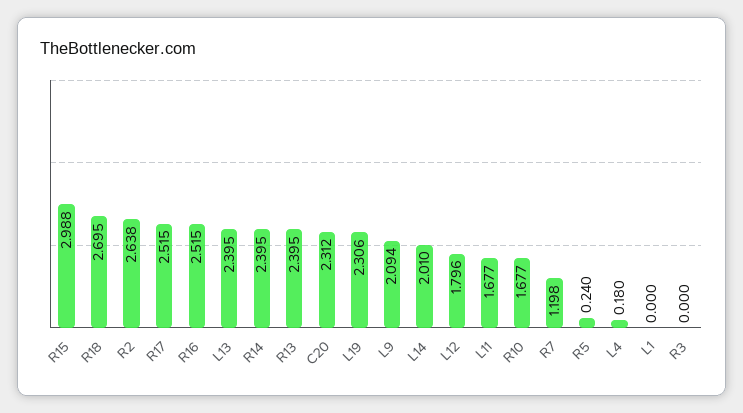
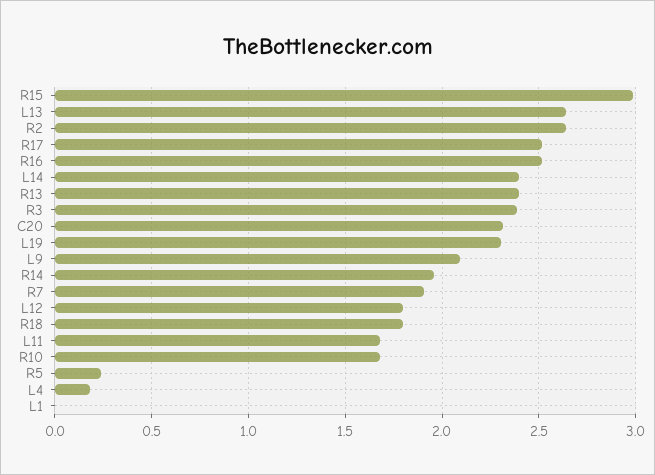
  {
    "R15": 2.988,
-   "R18": 2.695,
+   "R18": 1.8,
    "R2": 2.638,
    "R17": 2.515,
    "R16": 2.515,
-   "L13": 2.395,
+   "L13": 2.65,
-   "R14": 2.395,
+   "R14": 1.95,
    "R13": 2.395,
    "C20": 2.312,
    "L19": 2.306,
    "L9": 2.094,
-   "L14": 2.01,
+   "L14": 2.4,
    "L12": 1.796,
    "L11": 1.677,
    "R10": 1.677,
-   "R7": 1.198,
+   "R7": 1.9,
    "R5": 0.24,
    "L4": 0.18,
    "L1": 0,
-   "R3": 0
+   "R3": 2.4
  }

